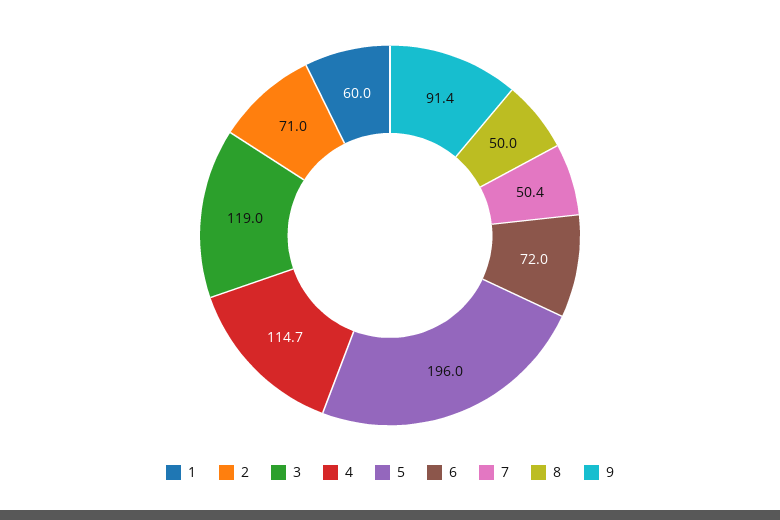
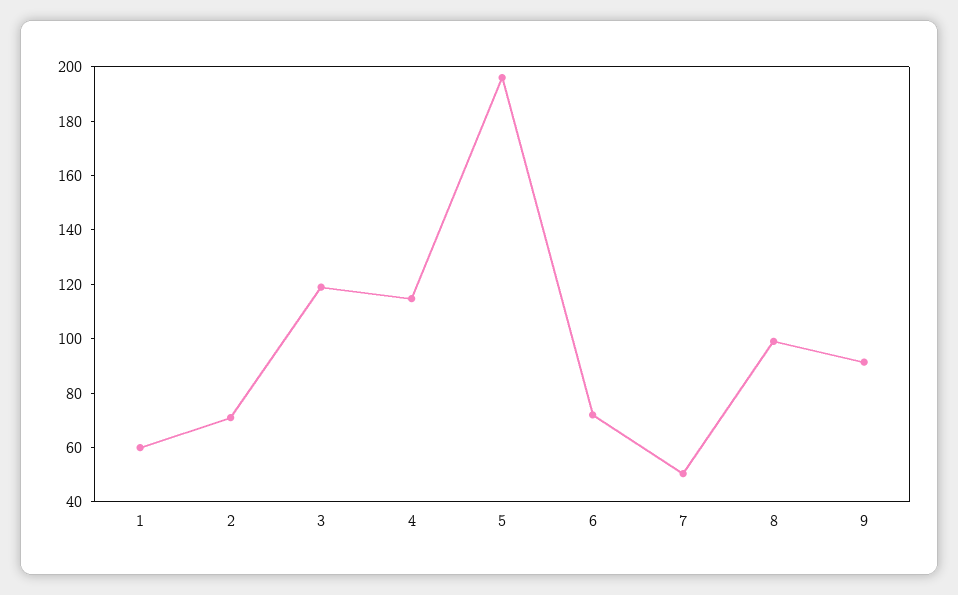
  {
    "1": 60,
    "2": 71,
    "3": 119,
    "4": 114.7,
    "5": 196,
    "6": 72,
    "7": 50.4,
-   "8": 50,
+   "8": 100,
    "9": 91.4
  }

